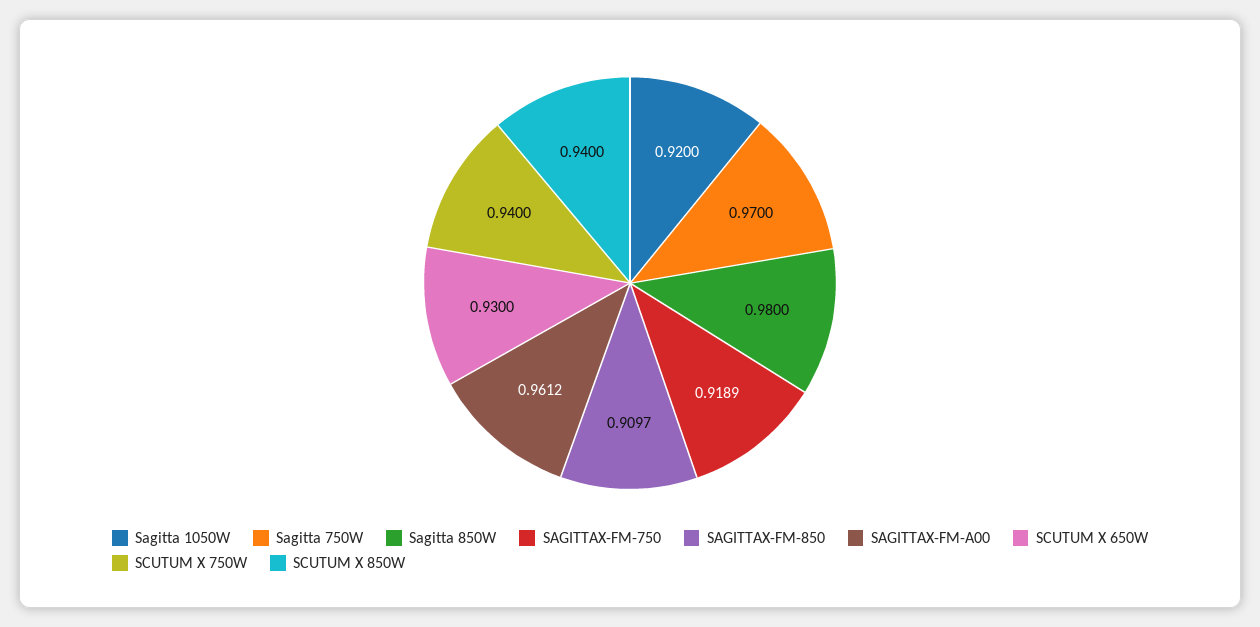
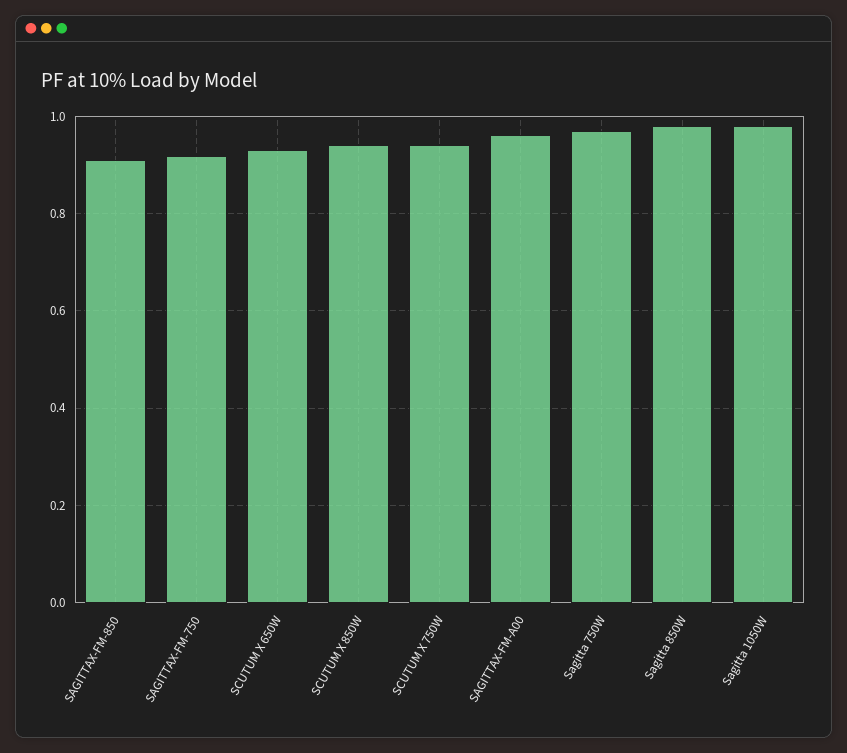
  {
-   "Sagitta 1050W": 0.92,
+   "Sagitta 1050W": 0.98,
    "Sagitta 750W": 0.97,
    "Sagitta 850W": 0.98,
    "SAGITTAX-FM-750": 0.9189,
    "SAGITTAX-FM-850": 0.9097,
    "SAGITTAX-FM-A00": 0.9612,
    "SCUTUM X 650W": 0.93,
    "SCUTUM X 750W": 0.94,
    "SCUTUM X 850W": 0.94
  }

